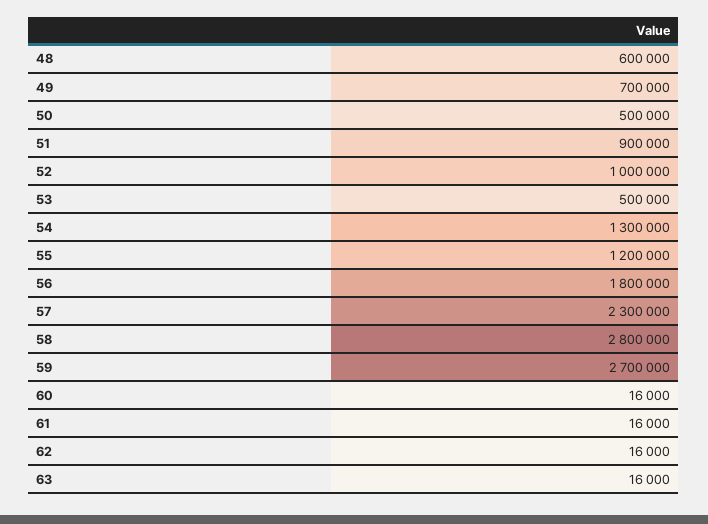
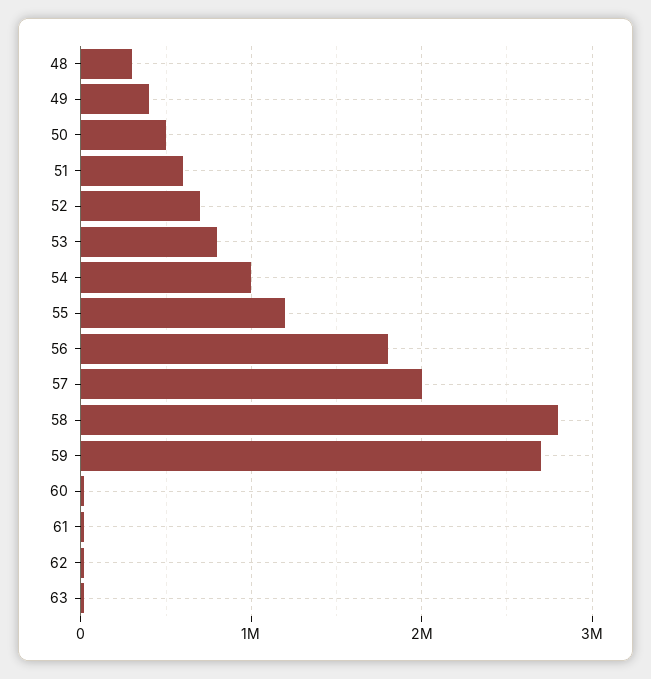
  {
-   "48": 600000,
+   "48": 300000,
-   "49": 700000,
+   "49": 400000,
    "50": 500000,
-   "51": 900000,
+   "51": 600000,
-   "52": 1000000,
+   "52": 700000,
-   "53": 500000,
+   "53": 800000,
-   "54": 1300000,
+   "54": 1000000,
    "55": 1200000,
    "56": 1800000,
-   "57": 2300000,
+   "57": 2000000,
    "58": 2800000,
    "59": 2700000,
    "60": 16000,
    "61": 16000,
    "62": 16000,
    "63": 16000
  }

